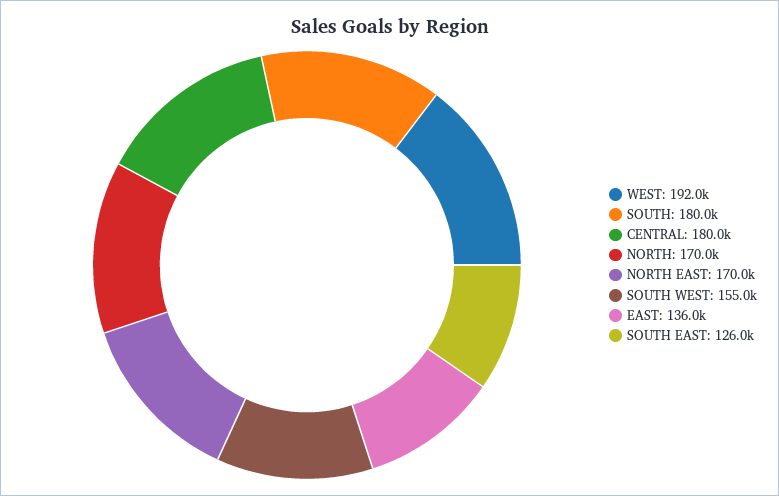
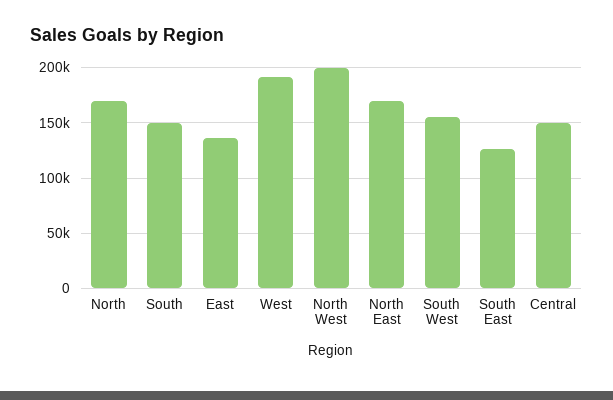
  {
    "WEST": 192000,
-   "SOUTH": 180000,
+   "SOUTH": 150000,
-   "CENTRAL": 180000,
+   "CENTRAL": 150000,
    "NORTH": 170000,
    "NORTH EAST": 170000,
    "SOUTH WEST": 155000,
    "EAST": 136000,
-   "SOUTH EAST": 126000
+   "SOUTH EAST": 126000,
+   "North West": 200000
  }

